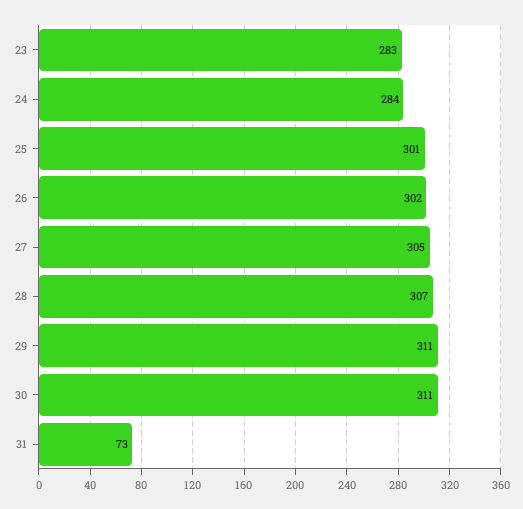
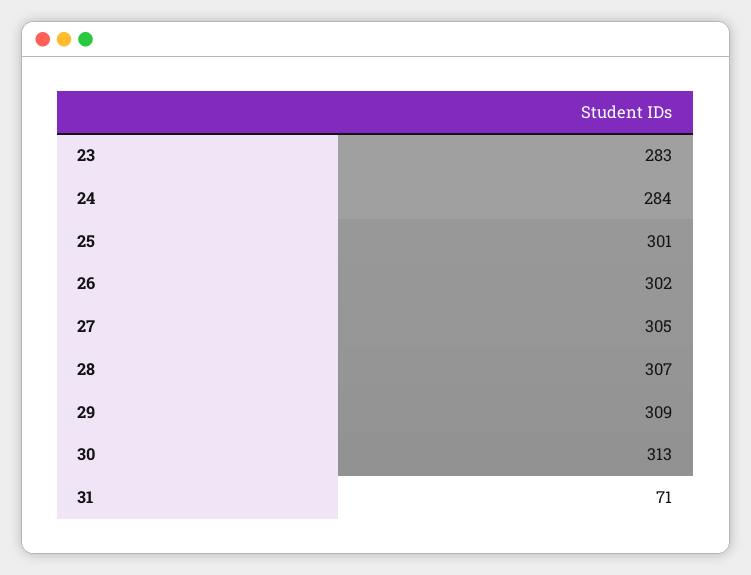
  {
    "23": 283,
    "24": 284,
    "25": 301,
    "26": 302,
    "27": 305,
    "28": 307,
-   "29": 311,
+   "29": 309,
-   "30": 311,
+   "30": 313,
-   "31": 73
+   "31": 71
  }

